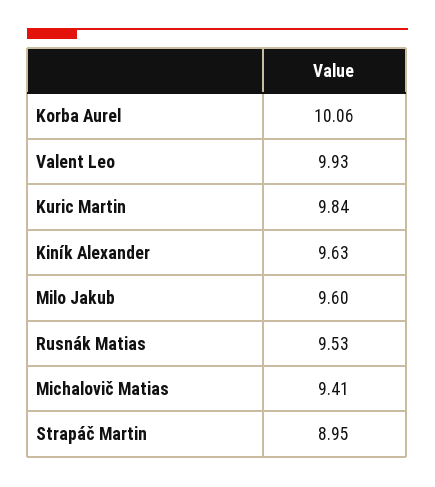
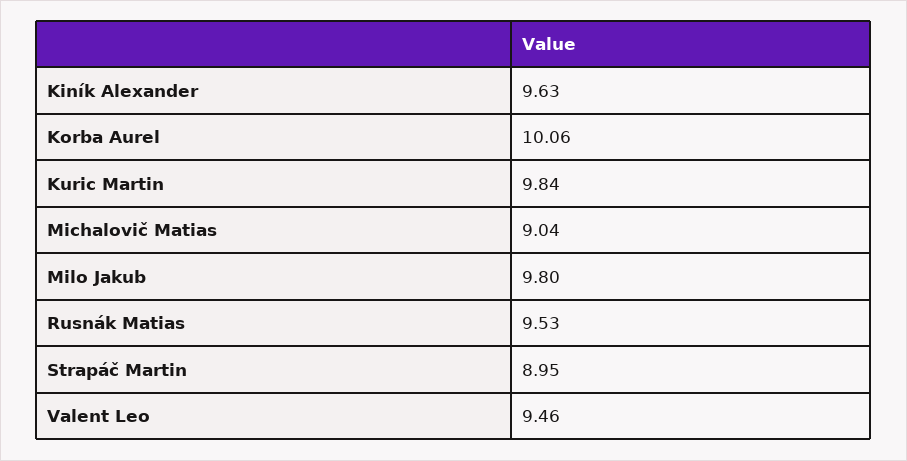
  {
    "Korba Aurel": 10.06,
-   "Valent Leo": 9.93,
+   "Valent Leo": 9.46,
    "Kuric Martin": 9.84,
    "Kiník Alexander": 9.63,
-   "Milo Jakub": 9.6,
+   "Milo Jakub": 9.8,
    "Rusnák Matias": 9.53,
-   "Michalovič Matias": 9.41,
+   "Michalovič Matias": 9.04,
    "Strapáč Martin": 8.95
  }

